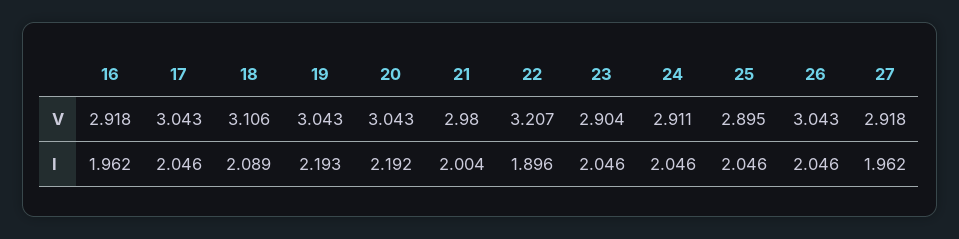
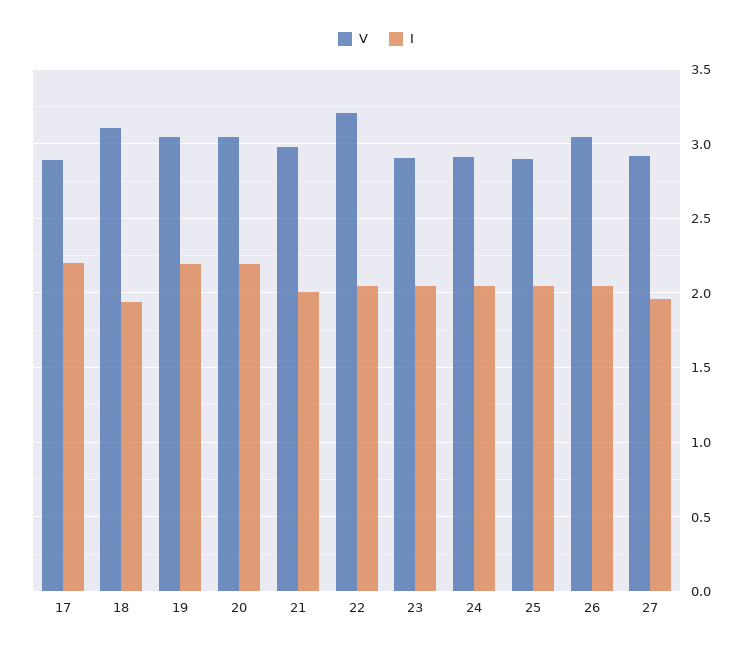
  {
    "V": {
-     "16": 2.918,
-     "17": 3.043,
+     "17": 2.9,
      "18": 3.106,
      "19": 3.043,
      "20": 3.043,
      "21": 2.98,
      "22": 3.207,
      "23": 2.904,
      "24": 2.911,
      "25": 2.895,
      "26": 3.043,
      "27": 2.918
    },
    "I": {
-     "16": 1.962,
-     "17": 2.046,
+     "17": 2.2,
-     "18": 2.089,
+     "18": 1.95,
      "19": 2.193,
      "20": 2.192,
      "21": 2.004,
-     "22": 1.896,
+     "22": 2.05,
      "23": 2.046,
      "24": 2.046,
      "25": 2.046,
      "26": 2.046,
      "27": 1.962
    }
  }

